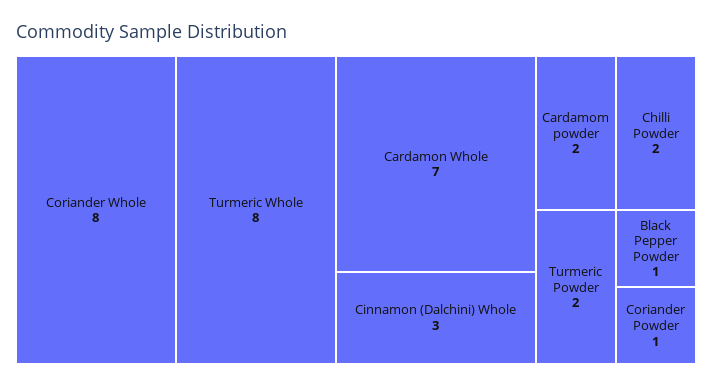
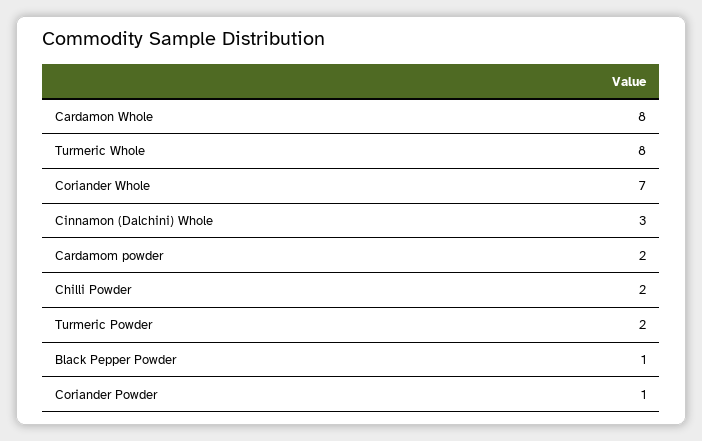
  {
-   "Coriander Whole": 8,
+   "Coriander Whole": 7,
    "Turmeric Whole": 8,
-   "Cardamon Whole": 7,
+   "Cardamon Whole": 8,
    "Cinnamon (Dalchini) Whole": 3,
    "Cardamom powder": 2,
    "Chilli Powder": 2,
    "Turmeric Powder": 2,
    "Black Pepper Powder": 1,
    "Coriander Powder": 1
  }

